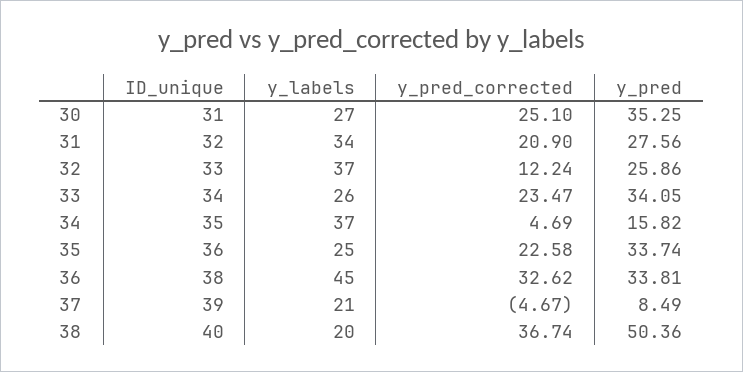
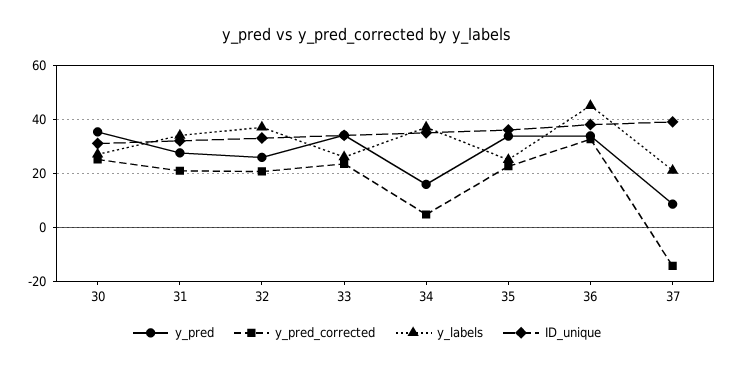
  {
    "ID_unique": {
      "30": 31,
      "31": 32,
      "32": 33,
      "33": 34,
      "34": 35,
      "35": 36,
      "36": 38,
-     "37": 39,
+     "37": 39
-     "38": 40
    },
    "y_labels": {
      "30": 27,
      "31": 34,
      "32": 37,
      "33": 26,
      "34": 37,
      "35": 25,
      "36": 45,
-     "37": 21,
+     "37": 21
-     "38": 20
    },
    "y_pred_corrected": {
      "30": 25.1,
      "31": 20.9,
-     "32": 12.24,
+     "32": 20,
      "33": 23.47,
      "34": 4.69,
      "35": 22.58,
      "36": 32.62,
-     "37": -4.67,
+     "37": -15
-     "38": 36.74
    },
    "y_pred": {
      "30": 35.25,
      "31": 27.56,
      "32": 25.86,
      "33": 34.05,
      "34": 15.82,
      "35": 33.74,
      "36": 33.81,
-     "37": 8.49,
+     "37": 8.49
-     "38": 50.36
    }
  }

